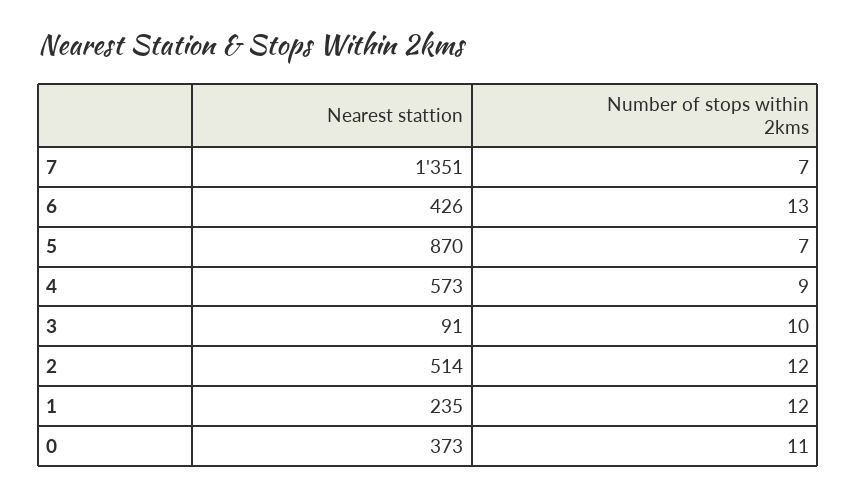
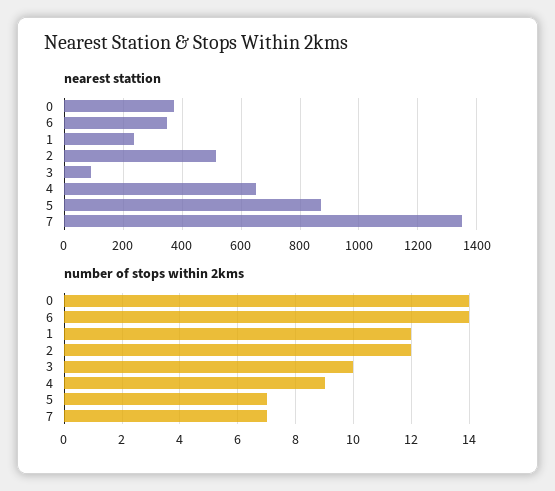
  {
    "Nearest stattion": {
      "7": 1351,
-     "6": 426,
+     "6": 350,
      "5": 870,
-     "4": 573,
+     "4": 650,
      "3": 91,
      "2": 514,
      "1": 235,
      "0": 373
    },
    "Number of stops within 2kms": {
      "7": 7,
-     "6": 13,
+     "6": 14,
      "5": 7,
      "4": 9,
      "3": 10,
      "2": 12,
      "1": 12,
-     "0": 11
+     "0": 14
    }
  }

